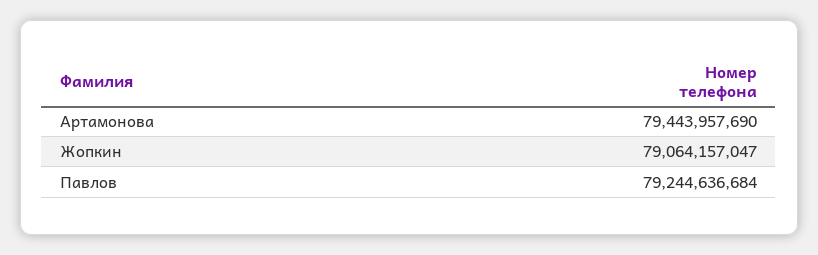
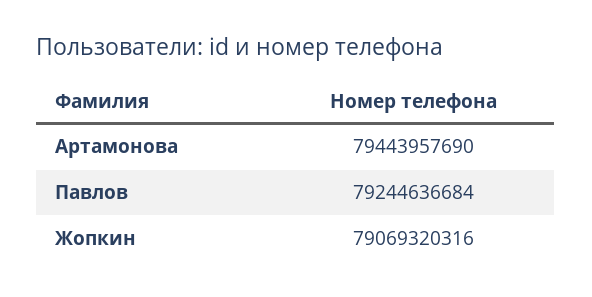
  {
    "Артамонова": 79443957690,
-   "Жопкин": 79064157047,
+   "Жопкин": 79069320316,
    "Павлов": 79244636684
  }

